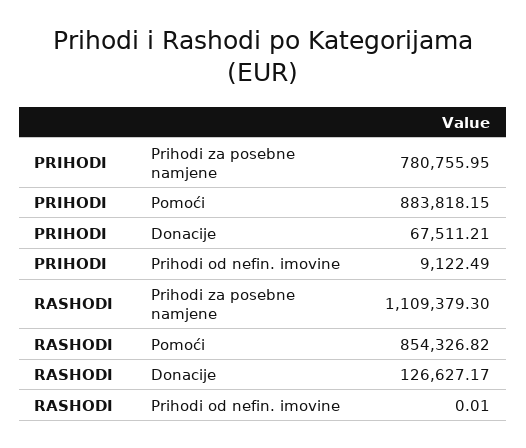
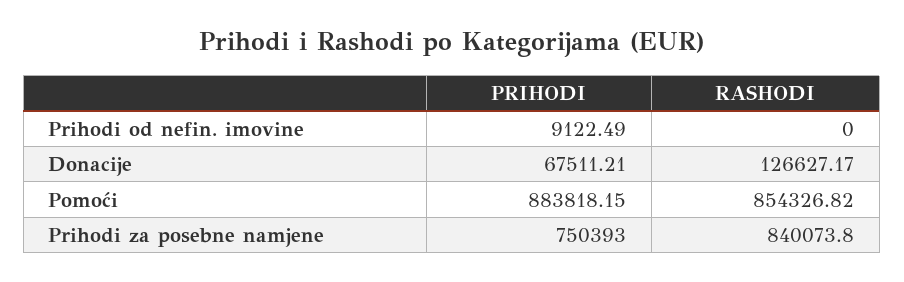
  {
    "PRIHODI": {
-     "Prihodi za posebne namjene": 780755.95,
+     "Prihodi za posebne namjene": 750393,
      "Pomoći": 883818.15,
      "Donacije": 67511.21,
      "Prihodi od nefin. imovine": 9122.49
    },
    "RASHODI": {
-     "Prihodi za posebne namjene": 1109379.3,
+     "Prihodi za posebne namjene": 840073.8,
      "Pomoći": 854326.82,
      "Donacije": 126627.17,
-     "Prihodi od nefin. imovine": 0.01
+     "Prihodi od nefin. imovine": 0
    }
  }

